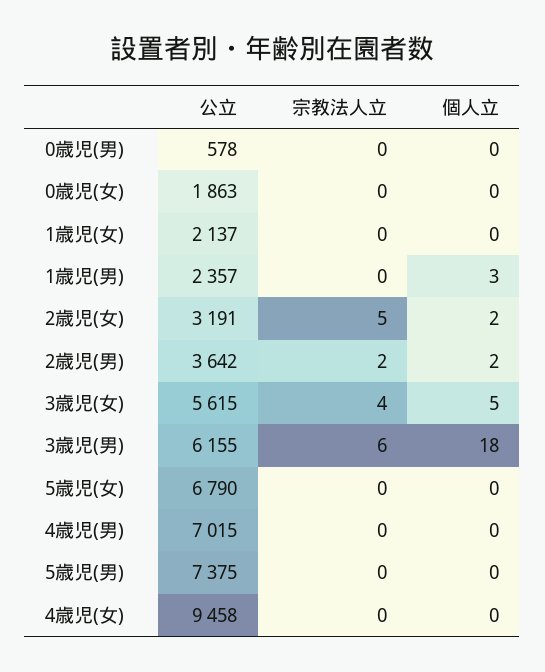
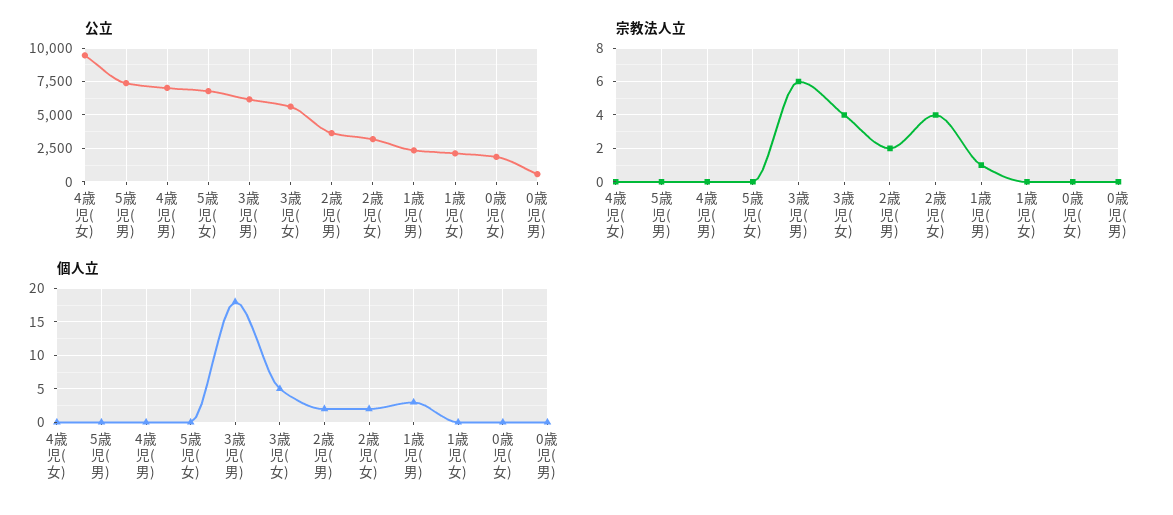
  {
    "公立": {
      "0歳児(男)": 578,
      "0歳児(女)": 1863,
      "1歳児(女)": 2137,
      "1歳児(男)": 2357,
      "2歳児(女)": 3191,
      "2歳児(男)": 3642,
      "3歳児(女)": 5615,
      "3歳児(男)": 6155,
      "5歳児(女)": 6790,
      "4歳児(男)": 7015,
      "5歳児(男)": 7375,
      "4歳児(女)": 9458
    },
    "宗教法人立": {
      "0歳児(男)": 0,
      "0歳児(女)": 0,
      "1歳児(女)": 0,
-     "1歳児(男)": 0,
+     "1歳児(男)": 1,
-     "2歳児(女)": 5,
+     "2歳児(女)": 4,
      "2歳児(男)": 2,
      "3歳児(女)": 4,
      "3歳児(男)": 6,
      "5歳児(女)": 0,
      "4歳児(男)": 0,
      "5歳児(男)": 0,
      "4歳児(女)": 0
    },
    "個人立": {
      "0歳児(男)": 0,
      "0歳児(女)": 0,
      "1歳児(女)": 0,
      "1歳児(男)": 3,
      "2歳児(女)": 2,
      "2歳児(男)": 2,
      "3歳児(女)": 5,
      "3歳児(男)": 18,
      "5歳児(女)": 0,
      "4歳児(男)": 0,
      "5歳児(男)": 0,
      "4歳児(女)": 0
    }
  }

